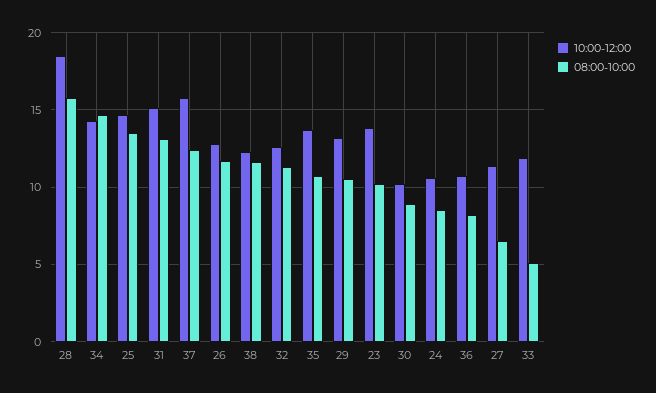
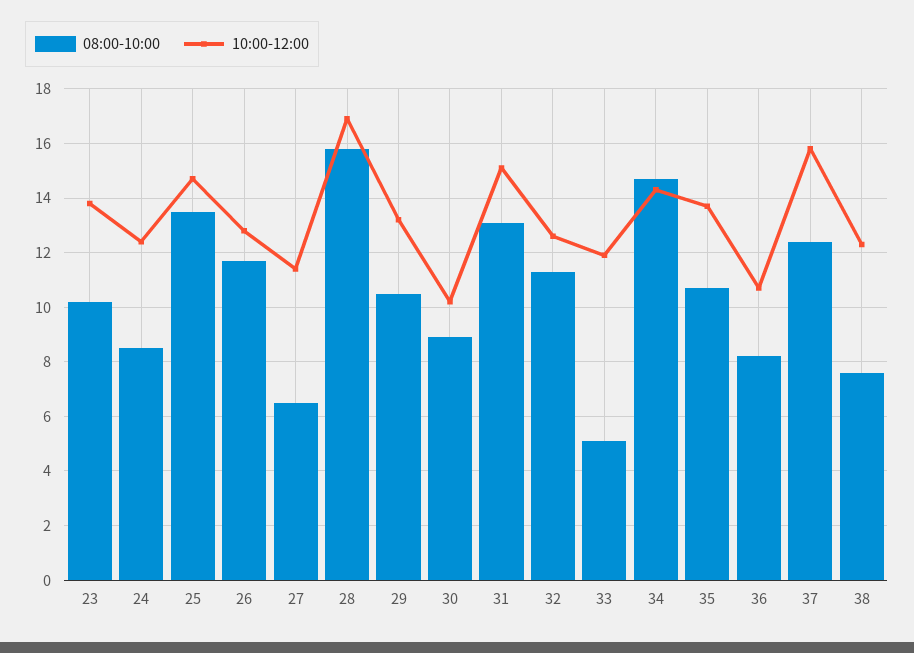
  {
    "10:00-12:00": {
-     "28": 18.5,
+     "28": 17,
      "34": 14.5,
      "25": 14.5,
      "31": 15,
      "37": 16,
      "26": 13,
      "38": 12.5,
      "32": 12.5,
      "35": 13.5,
      "29": 13,
      "23": 14,
      "30": 10,
-     "24": 10.5,
+     "24": 12.5,
      "36": 10.5,
      "27": 11.5,
      "33": 12
    },
    "08:00-10:00": {
      "28": 16,
      "34": 14.5,
      "25": 13.5,
      "31": 13,
      "37": 12.5,
      "26": 11.5,
-     "38": 11.5,
+     "38": 7.5,
      "32": 11.5,
      "35": 10.5,
      "29": 10.5,
      "23": 10,
      "30": 9,
      "24": 8.5,
      "36": 8,
      "27": 6.5,
      "33": 5
    }
  }

